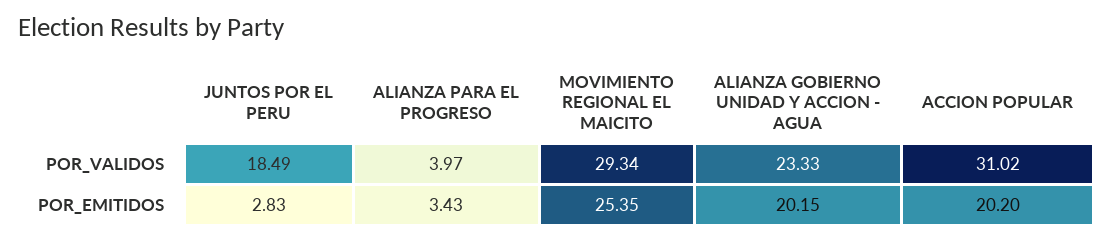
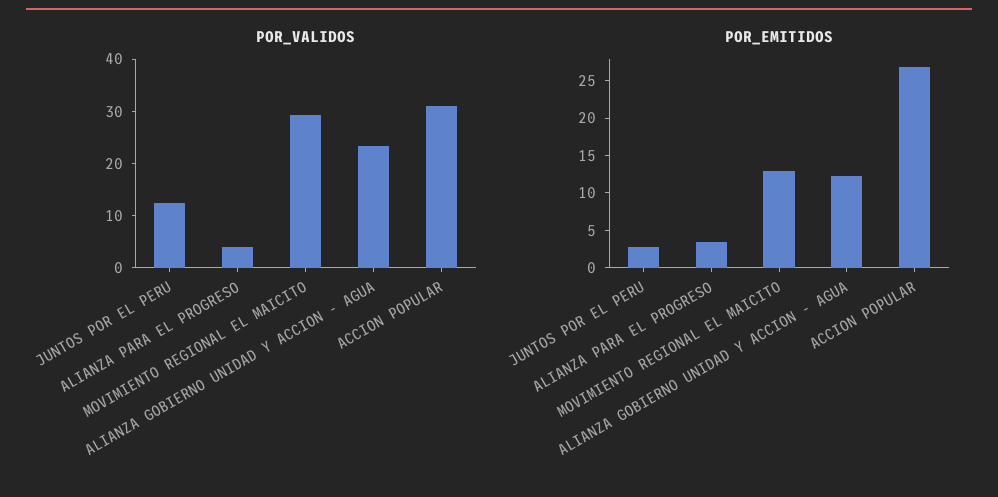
  {
    "POR_VALIDOS": {
-     "JUNTOS POR EL PERU": 18.49,
+     "JUNTOS POR EL PERU": 12,
      "ALIANZA PARA EL PROGRESO": 3.97,
      "MOVIMIENTO REGIONAL EL MAICITO": 29.34,
      "ALIANZA GOBIERNO UNIDAD Y ACCION - AGUA": 23.33,
      "ACCION POPULAR": 31.02
    },
    "POR_EMITIDOS": {
      "JUNTOS POR EL PERU": 2.83,
      "ALIANZA PARA EL PROGRESO": 3.43,
-     "MOVIMIENTO REGIONAL EL MAICITO": 25.35,
+     "MOVIMIENTO REGIONAL EL MAICITO": 12.5,
-     "ALIANZA GOBIERNO UNIDAD Y ACCION - AGUA": 20.15,
+     "ALIANZA GOBIERNO UNIDAD Y ACCION - AGUA": 12.5,
-     "ACCION POPULAR": 20.2
+     "ACCION POPULAR": 27.5
    }
  }

